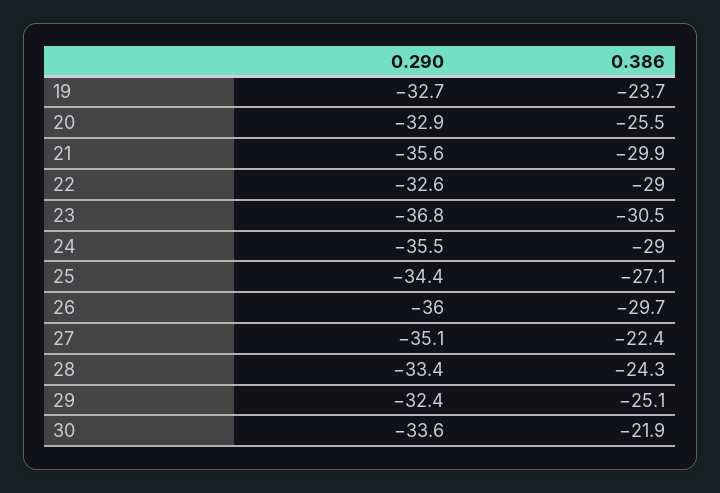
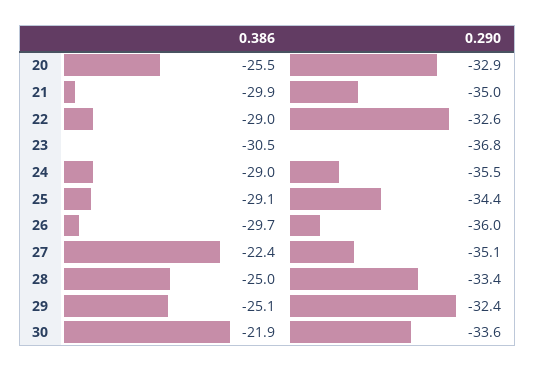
  {
    "0.290": {
-     "19": -32.7,
      "20": -32.9,
-     "21": -35.6,
+     "21": -35,
      "22": -32.6,
      "23": -36.8,
      "24": -35.5,
      "25": -34.4,
      "26": -36,
      "27": -35.1,
      "28": -33.4,
      "29": -32.4,
      "30": -33.6
    },
    "0.386": {
-     "19": -23.7,
      "20": -25.5,
      "21": -29.9,
      "22": -29,
      "23": -30.5,
      "24": -29,
-     "25": -27.1,
+     "25": -29.1,
      "26": -29.7,
      "27": -22.4,
-     "28": -24.3,
+     "28": -25,
      "29": -25.1,
      "30": -21.9
    }
  }

